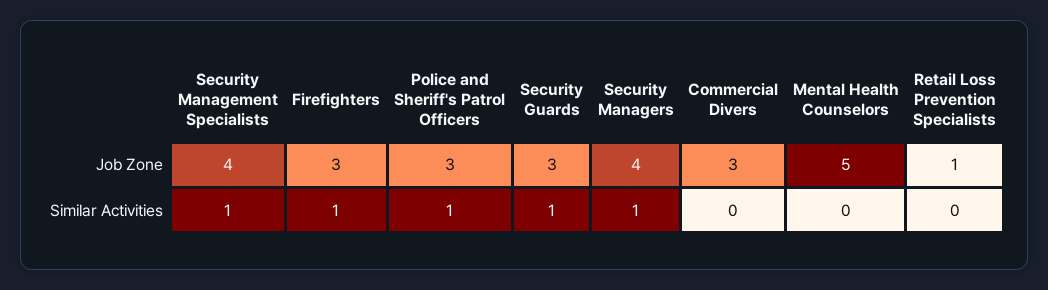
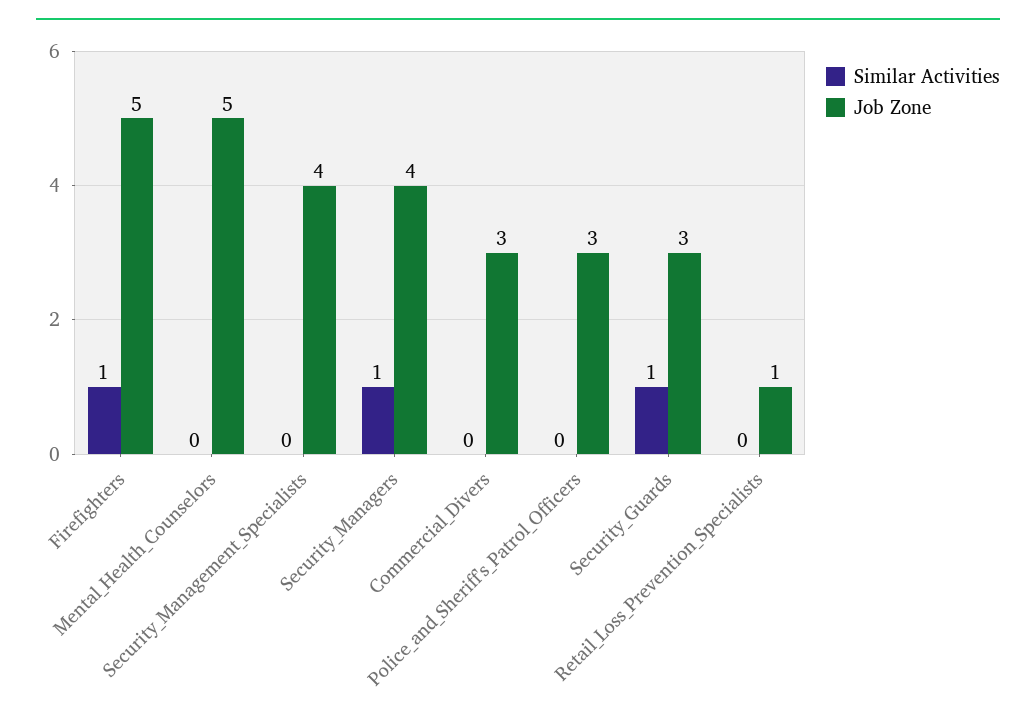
  {
    "Job Zone": {
      "Security Management Specialists": 4,
-     "Firefighters": 3,
+     "Firefighters": 5,
      "Police and Sheriff's Patrol Officers": 3,
      "Security Guards": 3,
      "Security Managers": 4,
      "Commercial Divers": 3,
      "Mental Health Counselors": 5,
      "Retail Loss Prevention Specialists": 1
    },
    "Similar Activities": {
-     "Security Management Specialists": 1,
+     "Security Management Specialists": 0,
      "Firefighters": 1,
-     "Police and Sheriff's Patrol Officers": 1,
+     "Police and Sheriff's Patrol Officers": 0,
      "Security Guards": 1,
      "Security Managers": 1,
      "Commercial Divers": 0,
      "Mental Health Counselors": 0,
      "Retail Loss Prevention Specialists": 0
    }
  }

